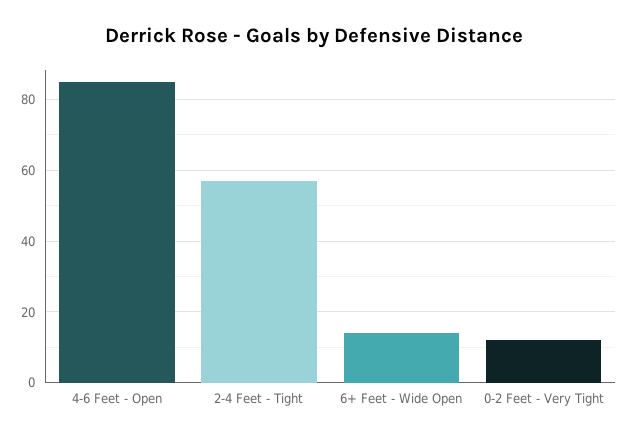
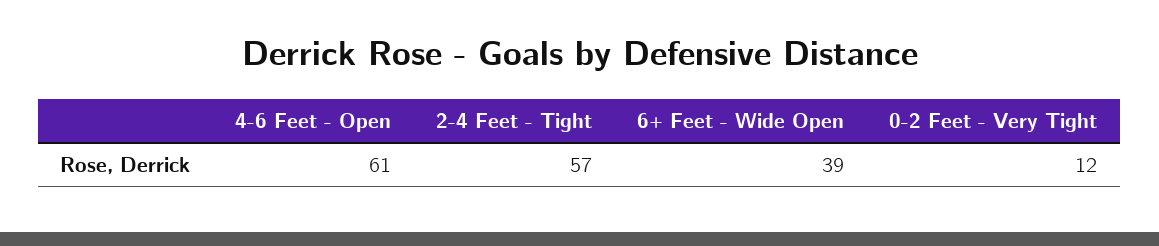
  {
-   "4-6 Feet - Open": 85,
+   "4-6 Feet - Open": 61,
    "2-4 Feet - Tight": 57,
-   "6+ Feet - Wide Open": 15,
+   "6+ Feet - Wide Open": 39,
    "0-2 Feet - Very Tight": 12
  }

